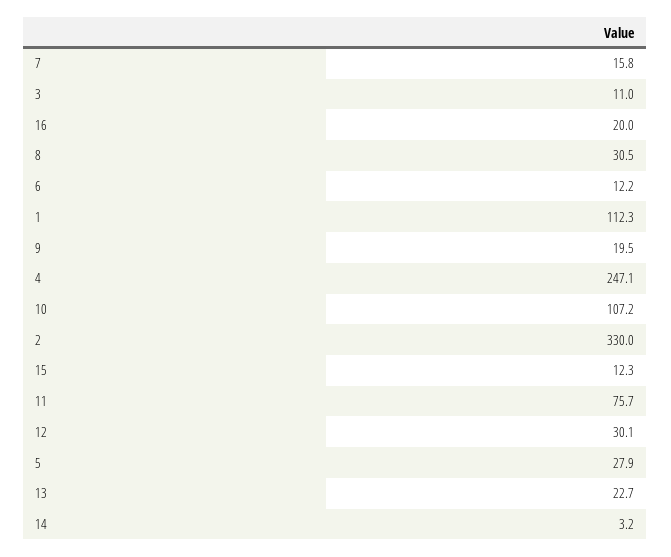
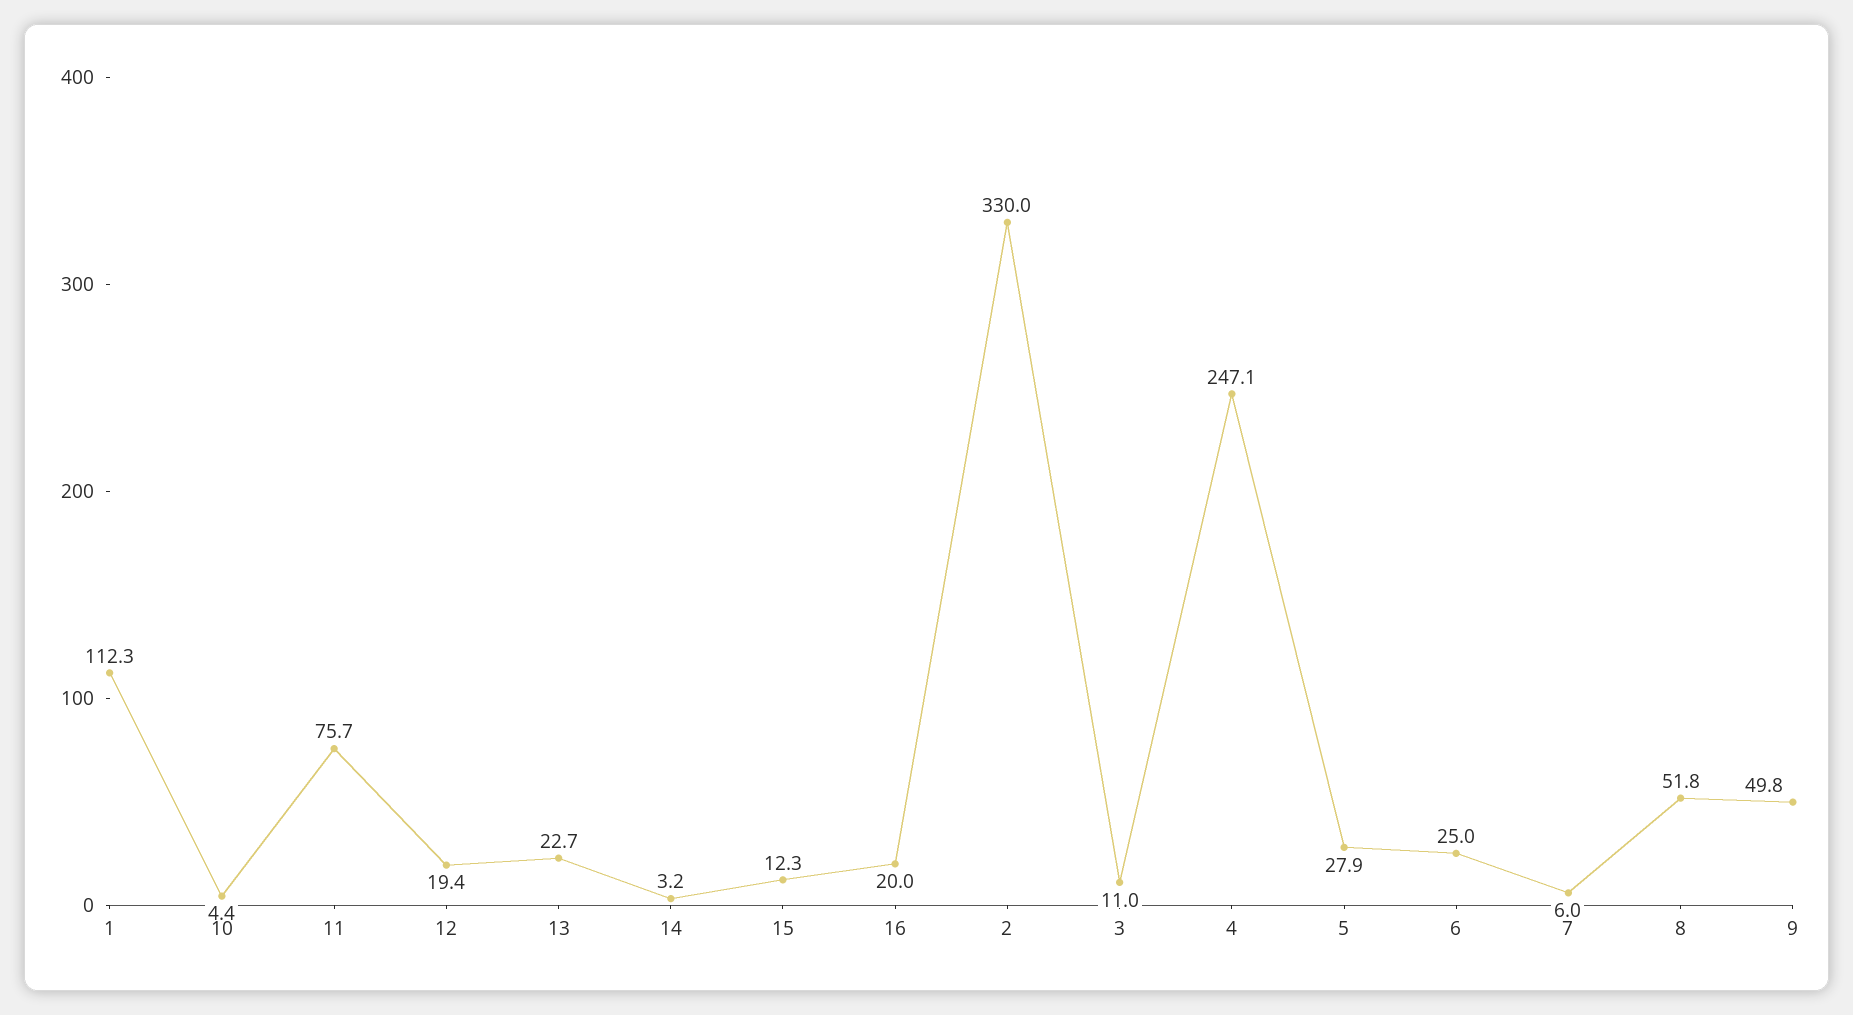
  {
-   "7": 15.8,
+   "7": 6,
    "3": 11,
    "16": 20,
-   "8": 30.5,
+   "8": 51.8,
-   "6": 12.2,
+   "6": 25,
    "1": 112.3,
-   "9": 19.5,
+   "9": 49.8,
    "4": 247.1,
-   "10": 107.2,
+   "10": 4.4,
    "2": 330,
    "15": 12.3,
    "11": 75.7,
-   "12": 30.1,
+   "12": 19.4,
    "5": 27.9,
    "13": 22.7,
    "14": 3.2
  }

